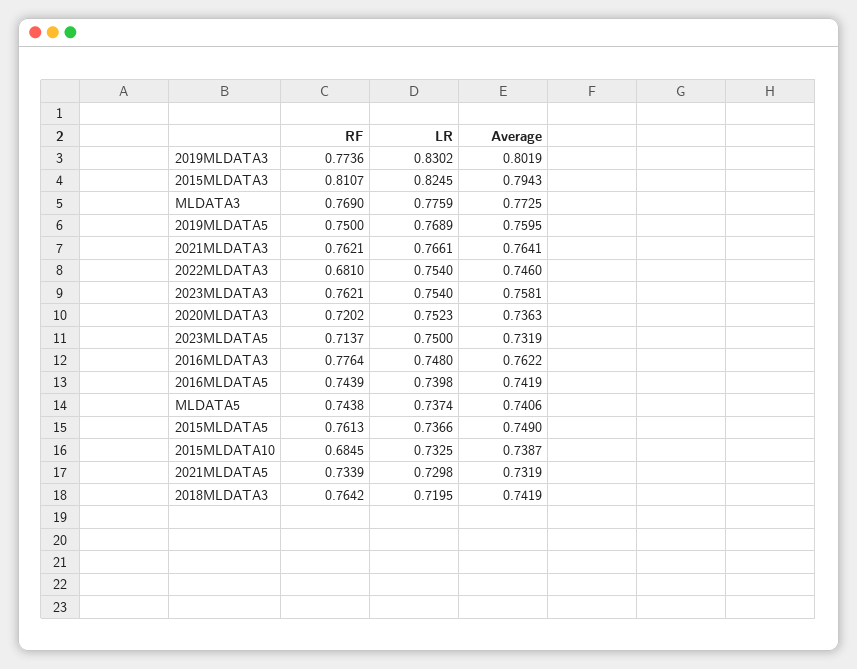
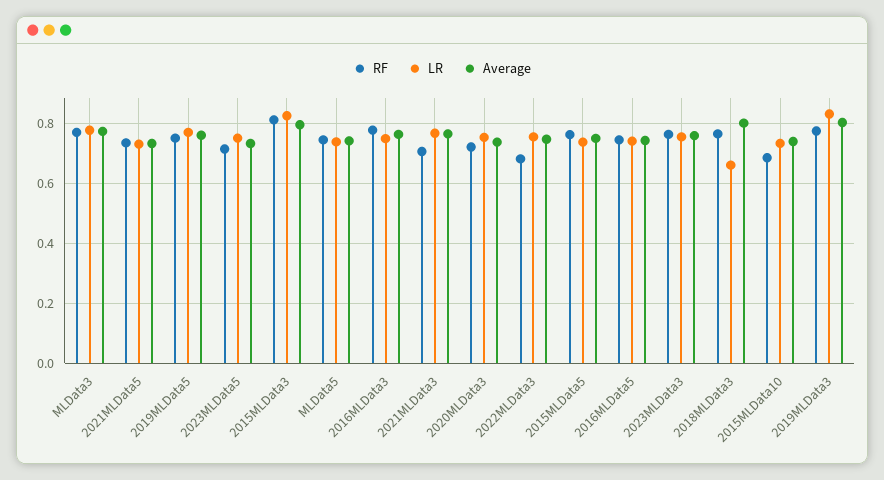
  {
    "RF": {
      "2019MLDATA3": 0.7736,
      "2015MLDATA3": 0.8107,
      "MLDATA3": 0.769,
      "2019MLDATA5": 0.75,
-     "2021MLDATA3": 0.7621,
+     "2021MLDATA3": 0.7,
      "2022MLDATA3": 0.681,
      "2023MLDATA3": 0.7621,
      "2020MLDATA3": 0.7202,
      "2023MLDATA5": 0.7137,
      "2016MLDATA3": 0.7764,
      "2016MLDATA5": 0.7439,
      "MLDATA5": 0.7438,
      "2015MLDATA5": 0.7613,
      "2015MLDATA10": 0.6845,
      "2021MLDATA5": 0.7339,
      "2018MLDATA3": 0.7642
    },
    "LR": {
      "2019MLDATA3": 0.8302,
      "2015MLDATA3": 0.8245,
      "MLDATA3": 0.7759,
      "2019MLDATA5": 0.7689,
      "2021MLDATA3": 0.7661,
      "2022MLDATA3": 0.754,
      "2023MLDATA3": 0.754,
      "2020MLDATA3": 0.7523,
      "2023MLDATA5": 0.75,
      "2016MLDATA3": 0.748,
      "2016MLDATA5": 0.7398,
      "MLDATA5": 0.7374,
      "2015MLDATA5": 0.7366,
      "2015MLDATA10": 0.7325,
      "2021MLDATA5": 0.7298,
-     "2018MLDATA3": 0.7195
+     "2018MLDATA3": 0.66
    },
    "Average": {
      "2019MLDATA3": 0.8019,
      "2015MLDATA3": 0.7943,
      "MLDATA3": 0.7725,
      "2019MLDATA5": 0.7595,
      "2021MLDATA3": 0.7641,
      "2022MLDATA3": 0.746,
      "2023MLDATA3": 0.7581,
      "2020MLDATA3": 0.7363,
      "2023MLDATA5": 0.7319,
      "2016MLDATA3": 0.7622,
      "2016MLDATA5": 0.7419,
      "MLDATA5": 0.7406,
      "2015MLDATA5": 0.749,
      "2015MLDATA10": 0.7387,
      "2021MLDATA5": 0.7319,
-     "2018MLDATA3": 0.7419
+     "2018MLDATA3": 0.8
    }
  }

